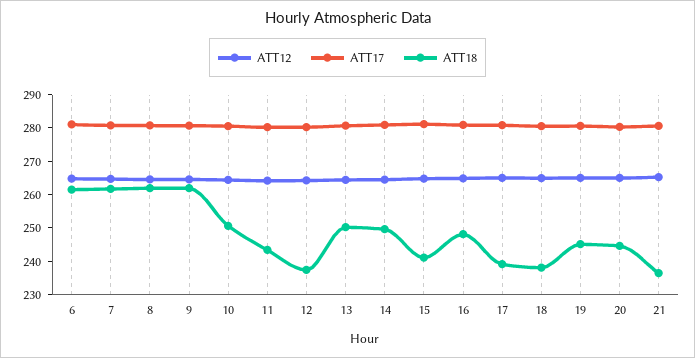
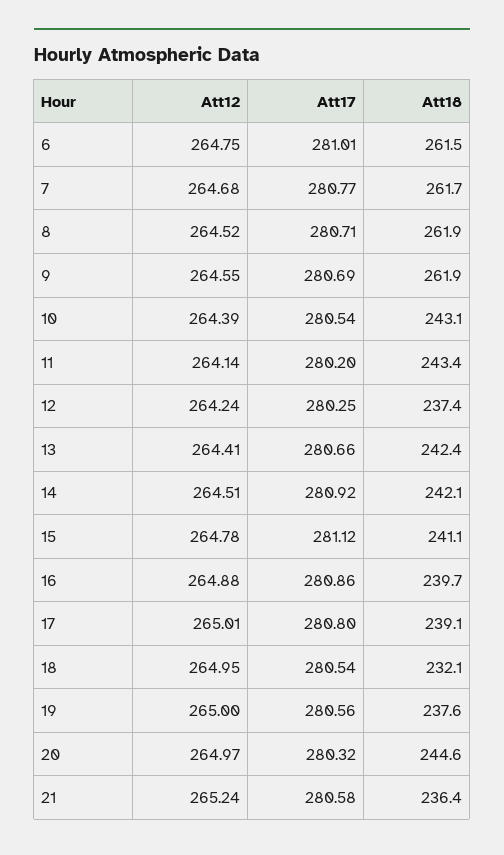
  {
    "ATT12": {
      "6": 264.75,
      "7": 264.68,
      "8": 264.52,
      "9": 264.55,
      "10": 264.39,
      "11": 264.14,
      "12": 264.24,
      "13": 264.41,
      "14": 264.51,
      "15": 264.78,
      "16": 264.88,
      "17": 265.01,
      "18": 264.95,
      "19": 265,
      "20": 264.97,
      "21": 265.24
    },
    "ATT17": {
      "6": 281.01,
      "7": 280.77,
      "8": 280.71,
      "9": 280.69,
      "10": 280.54,
      "11": 280.2,
      "12": 280.25,
      "13": 280.66,
      "14": 280.92,
      "15": 281.12,
      "16": 280.86,
      "17": 280.8,
      "18": 280.54,
      "19": 280.56,
      "20": 280.32,
      "21": 280.58
    },
    "ATT18": {
      "6": 261.5,
      "7": 261.7,
      "8": 261.9,
      "9": 261.9,
-     "10": 250,
+     "10": 243.1,
      "11": 243.4,
      "12": 237.4,
-     "13": 250,
+     "13": 242.4,
-     "14": 250,
+     "14": 242.1,
      "15": 241.1,
-     "16": 247.5,
+     "16": 239.7,
      "17": 239.1,
-     "18": 237.5,
+     "18": 232.1,
-     "19": 245,
+     "19": 237.6,
      "20": 244.6,
      "21": 236.4
    }
  }

